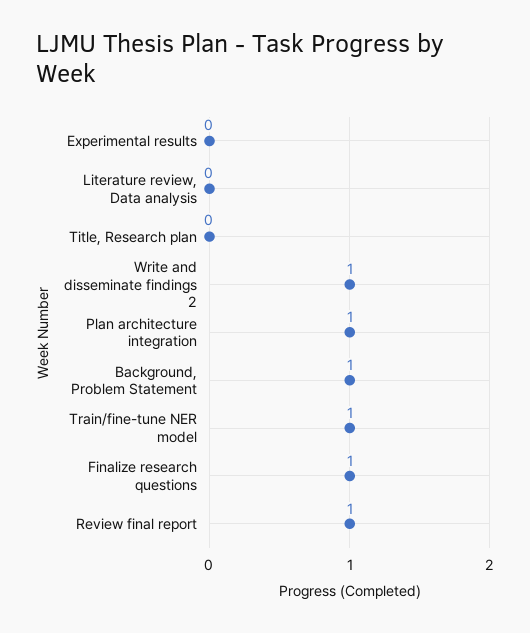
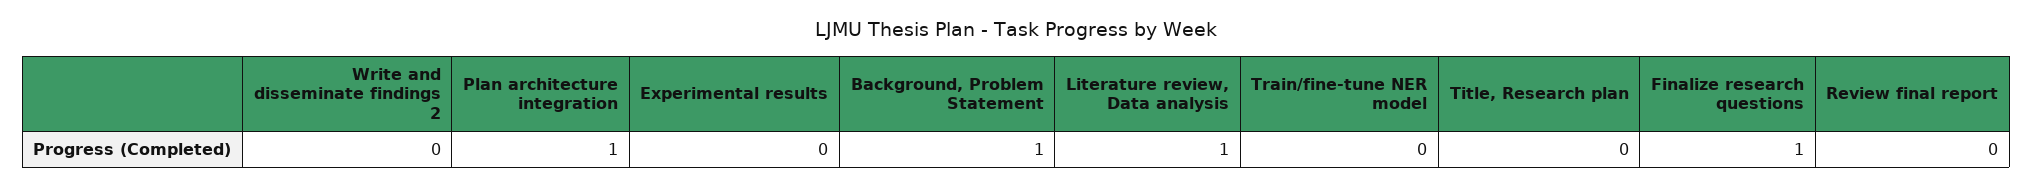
  {
    "Experimental results": 0,
-   "Literature review, Data analysis": 0,
+   "Literature review, Data analysis": 1,
    "Title, Research plan": 0,
-   "Write and disseminate findings 2": 1,
+   "Write and disseminate findings 2": 0,
    "Plan architecture integration": 1,
    "Background, Problem Statement": 1,
-   "Train/fine-tune NER model": 1,
+   "Train/fine-tune NER model": 0,
    "Finalize research questions": 1,
-   "Review final report": 1
+   "Review final report": 0
  }

